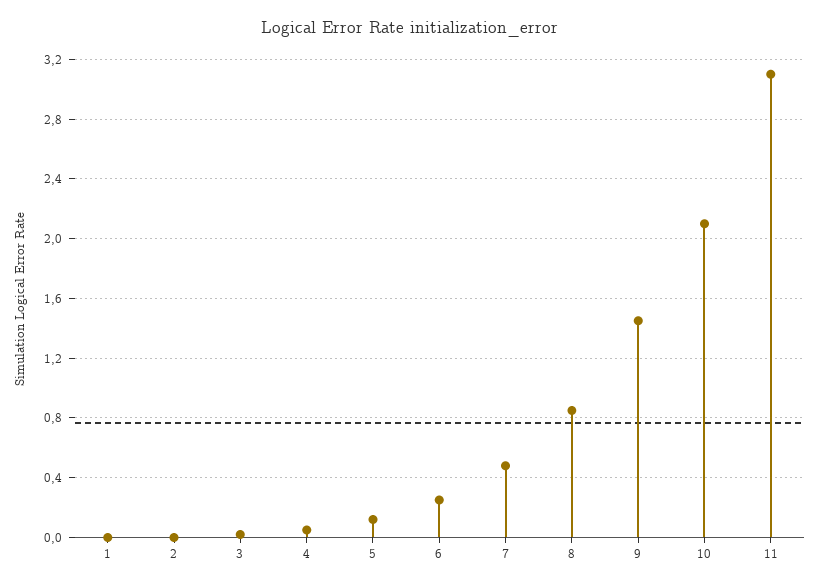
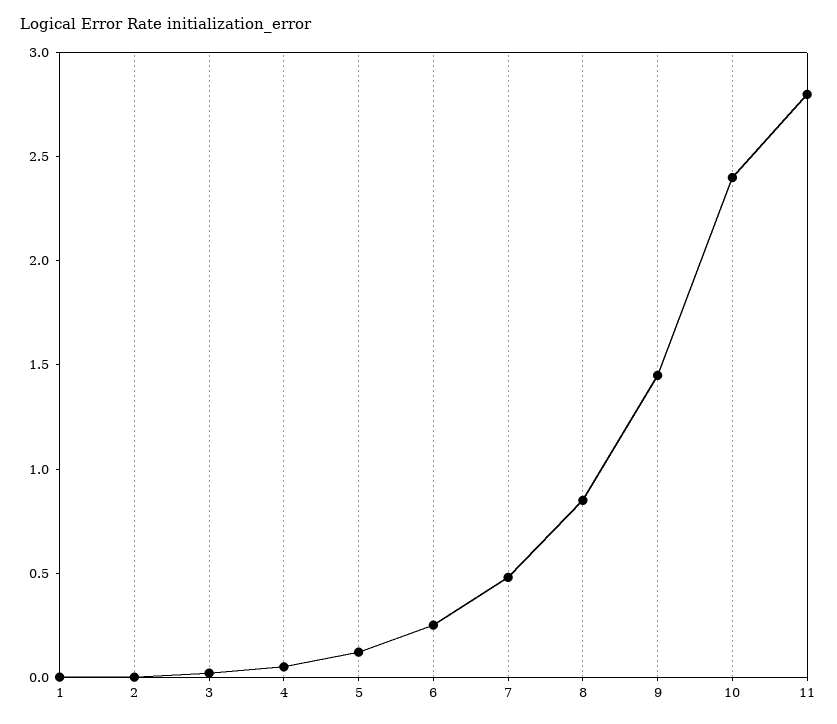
  {
    "1": 0,
    "2": 0,
    "3": 0,
    "4": 0.05,
    "5": 0.1,
    "6": 0.25,
    "7": 0.5,
    "8": 0.85,
    "9": 1.45,
-   "10": 2.1,
+   "10": 2.4,
-   "11": 3.1
+   "11": 2.8
  }

